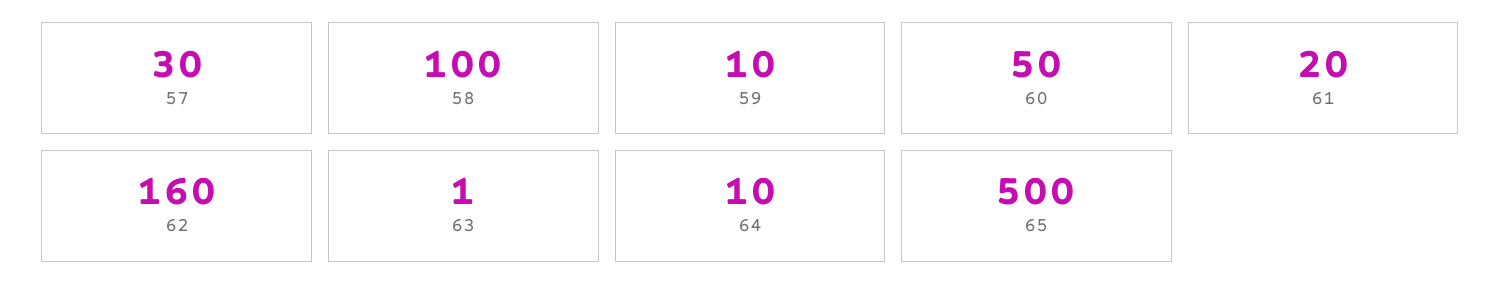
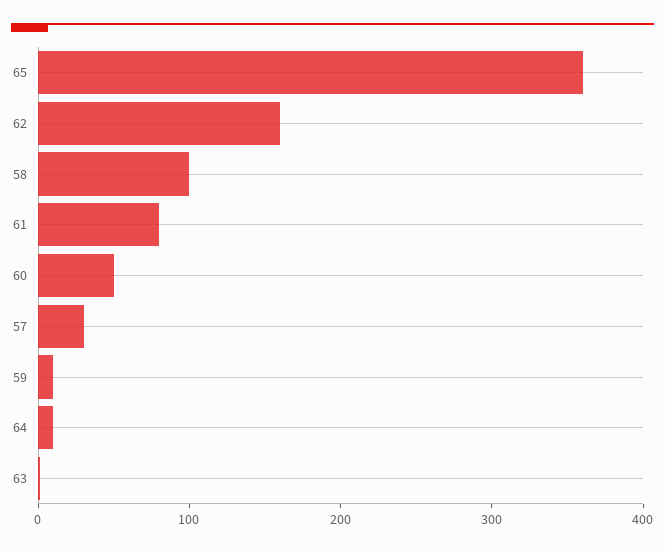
  {
    "57": 30,
    "58": 100,
    "59": 10,
    "60": 50,
-   "61": 20,
+   "61": 80,
    "62": 160,
    "63": 1,
    "64": 10,
-   "65": 500
+   "65": 360
  }

